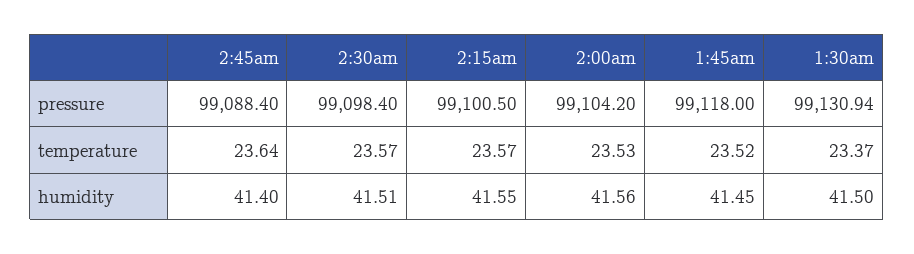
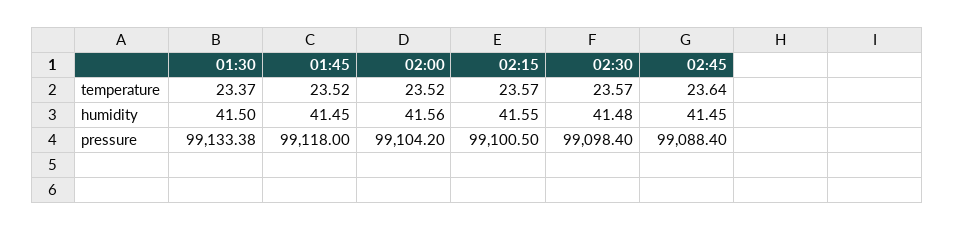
  {
    "2:45am": {
      "pressure": 99088.4,
      "temperature": 23.64,
-     "humidity": 41.4
+     "humidity": 41.45
    },
    "2:30am": {
      "pressure": 99098.4,
      "temperature": 23.57,
-     "humidity": 41.51
+     "humidity": 41.48
    },
    "2:15am": {
      "pressure": 99100.5,
      "temperature": 23.57,
      "humidity": 41.55
    },
    "2:00am": {
      "pressure": 99104.2,
-     "temperature": 23.53,
+     "temperature": 23.52,
      "humidity": 41.56
    },
    "1:45am": {
      "pressure": 99118,
      "temperature": 23.52,
      "humidity": 41.45
    },
    "1:30am": {
-     "pressure": 99130.94,
+     "pressure": 99133.38,
      "temperature": 23.37,
      "humidity": 41.5
    }
  }

